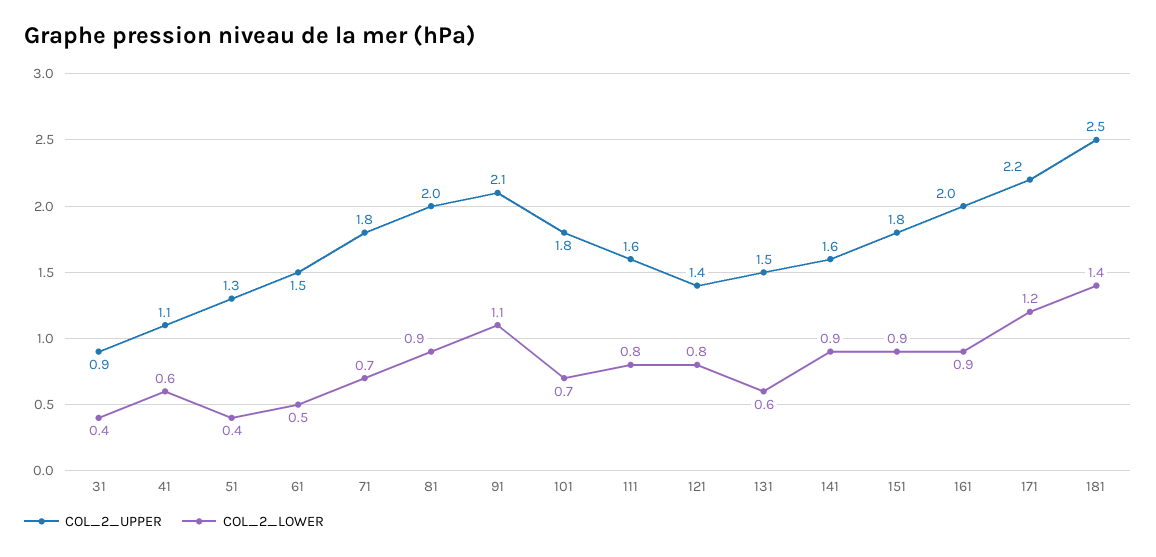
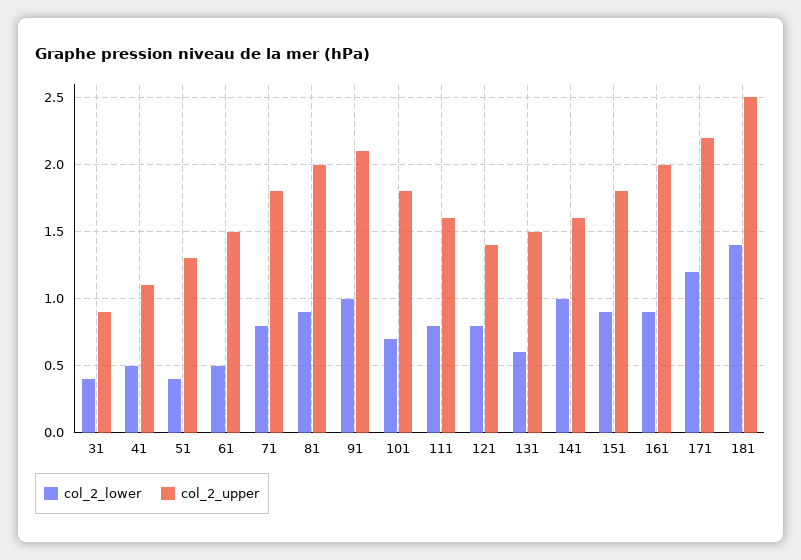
  {
    "COL_2_UPPER": {
      "31": 0.9,
      "41": 1.1,
      "51": 1.3,
      "61": 1.5,
      "71": 1.8,
      "81": 2,
      "91": 2.1,
      "101": 1.8,
      "111": 1.6,
      "121": 1.4,
      "131": 1.5,
      "141": 1.6,
      "151": 1.8,
      "161": 2,
      "171": 2.2,
      "181": 2.5
    },
    "COL_2_LOWER": {
      "31": 0.4,
-     "41": 0.6,
+     "41": 0.5,
      "51": 0.4,
      "61": 0.5,
-     "71": 0.7,
+     "71": 0.8,
      "81": 0.9,
-     "91": 1.1,
+     "91": 1,
      "101": 0.7,
      "111": 0.8,
      "121": 0.8,
      "131": 0.6,
-     "141": 0.9,
+     "141": 1,
      "151": 0.9,
      "161": 0.9,
      "171": 1.2,
      "181": 1.4
    }
  }

